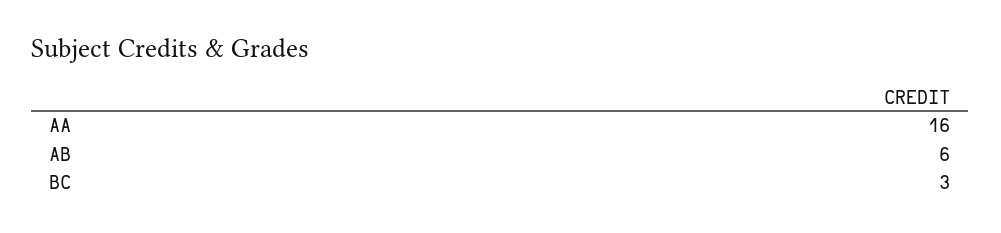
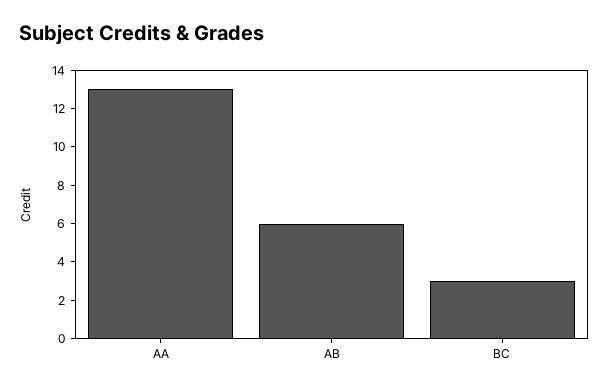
  {
-   "AA": 16,
+   "AA": 13,
    "AB": 6,
    "BC": 3
  }

